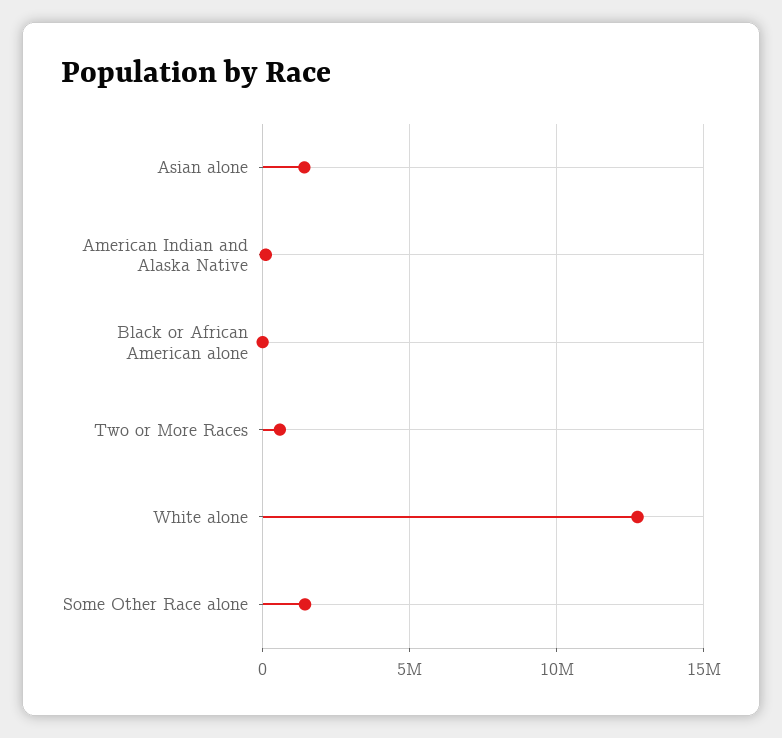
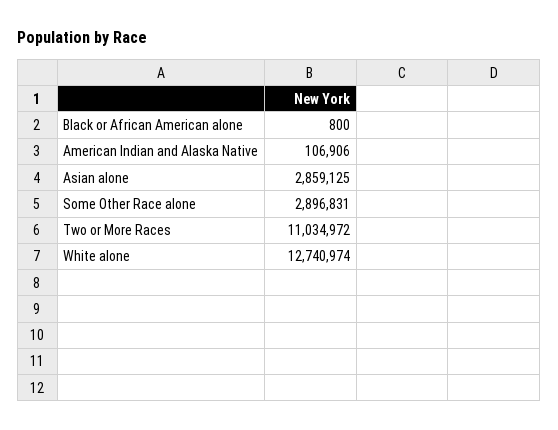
  {
-   "Asian alone": 1500000,
+   "Asian alone": 2859125,
    "American Indian and Alaska Native": 106906,
    "Black or African American alone": 800,
-   "Two or More Races": 500000,
+   "Two or More Races": 11034972,
    "White alone": 12740974,
-   "Some Other Race alone": 1500000
+   "Some Other Race alone": 2896831
  }

